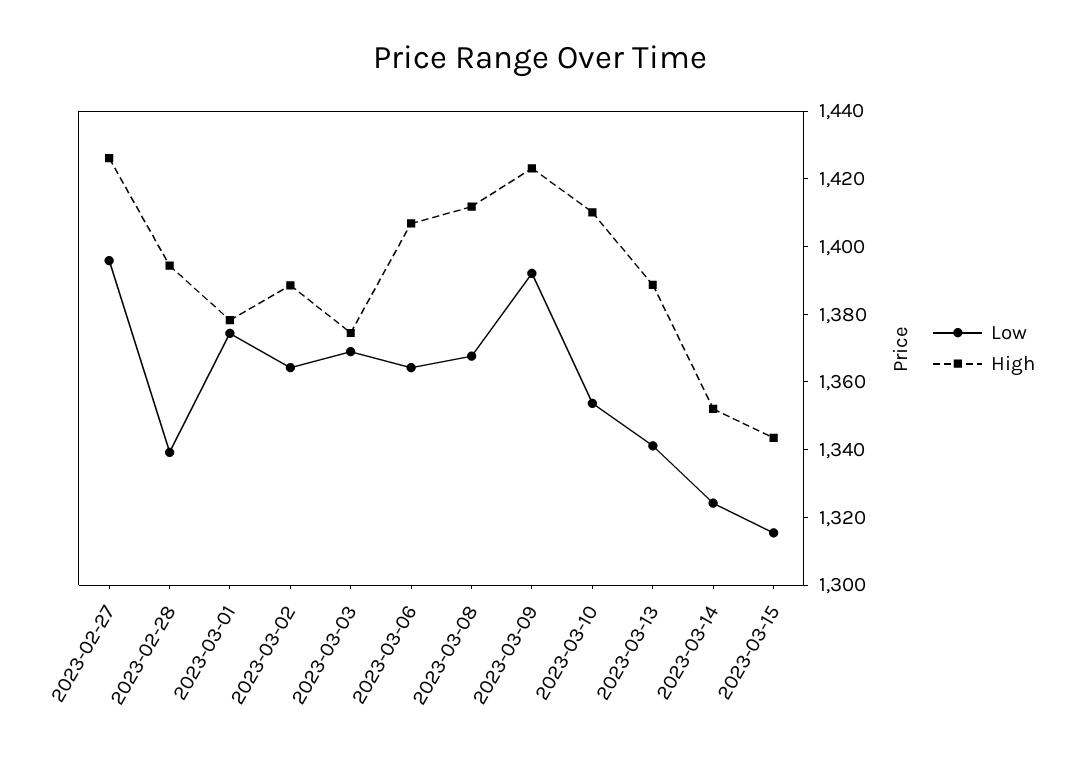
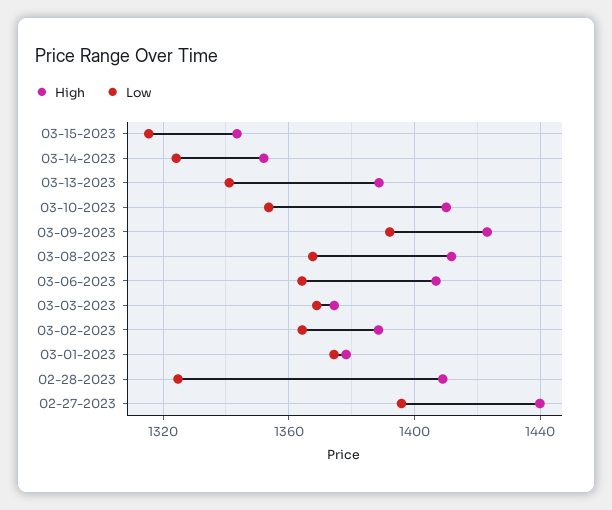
  {
    "Low": {
      "2023-02-27": 1395,
-     "2023-02-28": 1340,
+     "2023-02-28": 1325,
      "2023-03-01": 1375,
      "2023-03-02": 1365,
      "2023-03-03": 1370,
      "2023-03-06": 1365,
      "2023-03-08": 1370,
      "2023-03-09": 1390,
      "2023-03-10": 1355,
      "2023-03-13": 1340,
      "2023-03-14": 1325,
      "2023-03-15": 1315
    },
    "High": {
-     "2023-02-27": 1425,
+     "2023-02-27": 1440,
-     "2023-02-28": 1395,
+     "2023-02-28": 1410,
      "2023-03-01": 1380,
      "2023-03-02": 1390,
      "2023-03-03": 1375,
      "2023-03-06": 1405,
      "2023-03-08": 1410,
      "2023-03-09": 1425,
      "2023-03-10": 1410,
      "2023-03-13": 1390,
      "2023-03-14": 1350,
      "2023-03-15": 1345
    }
  }

